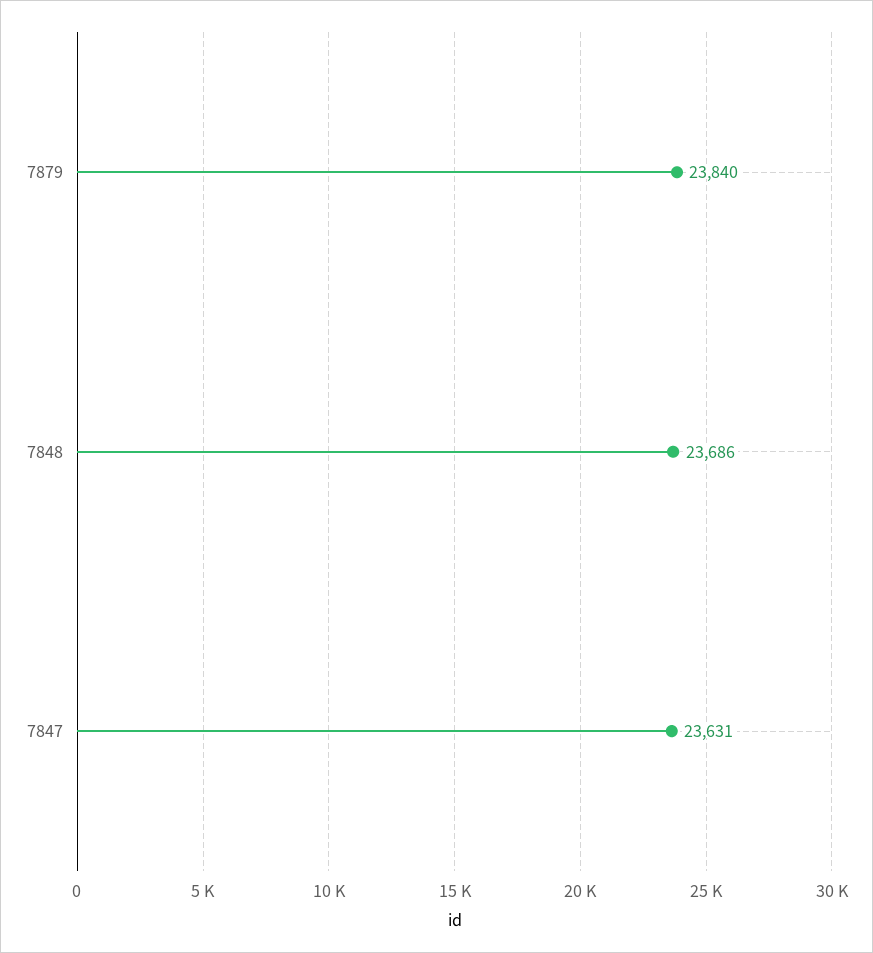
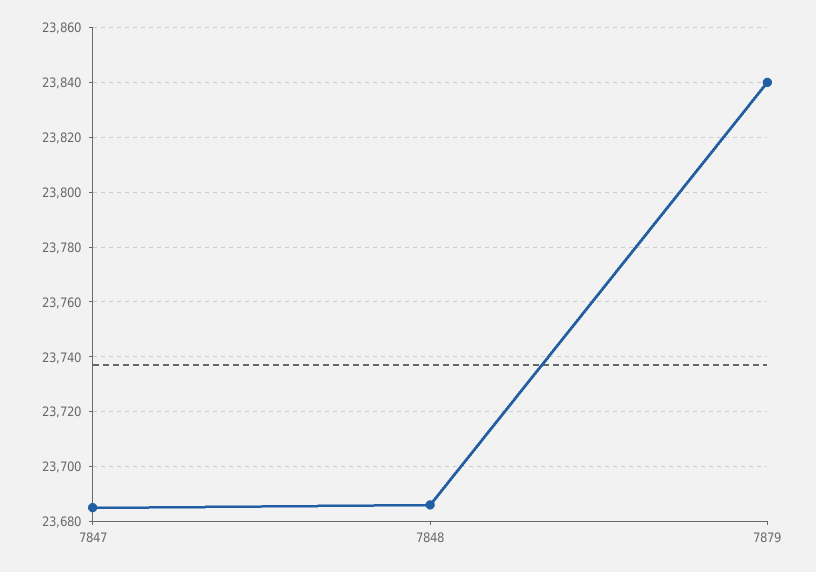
  {
    "7879": 23840,
    "7848": 23686,
-   "7847": 23631
+   "7847": 23685
  }

